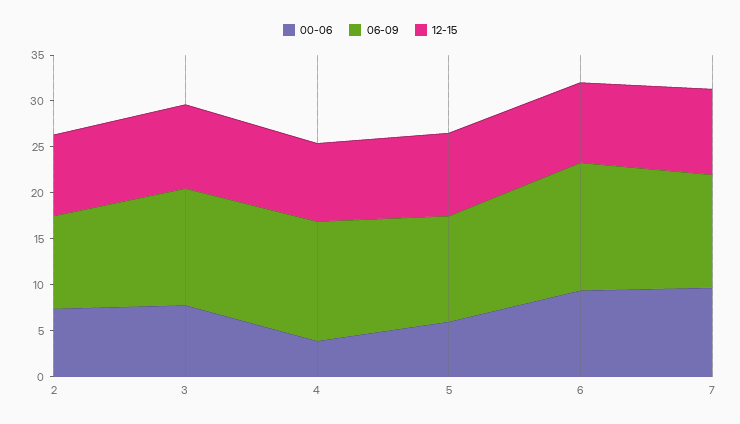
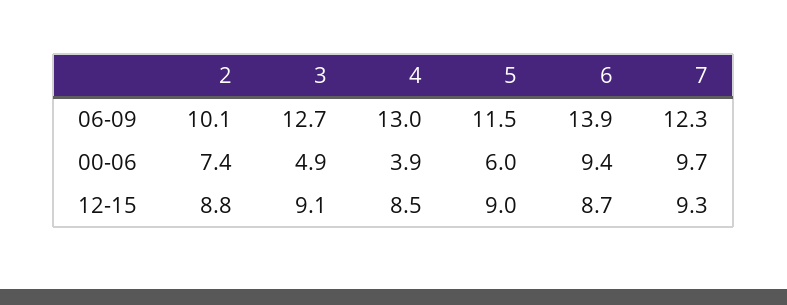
  {
    "00-06": {
      "2": 7.4,
-     "3": 8,
+     "3": 4.9,
      "4": 3.9,
      "5": 6,
      "6": 9.4,
      "7": 9.7
    },
    "06-09": {
      "2": 10.1,
      "3": 12.7,
      "4": 13,
      "5": 11.5,
      "6": 13.9,
      "7": 12.3
    },
    "12-15": {
      "2": 8.8,
      "3": 9.1,
      "4": 8.5,
      "5": 9,
      "6": 8.7,
      "7": 9.3
    }
  }

